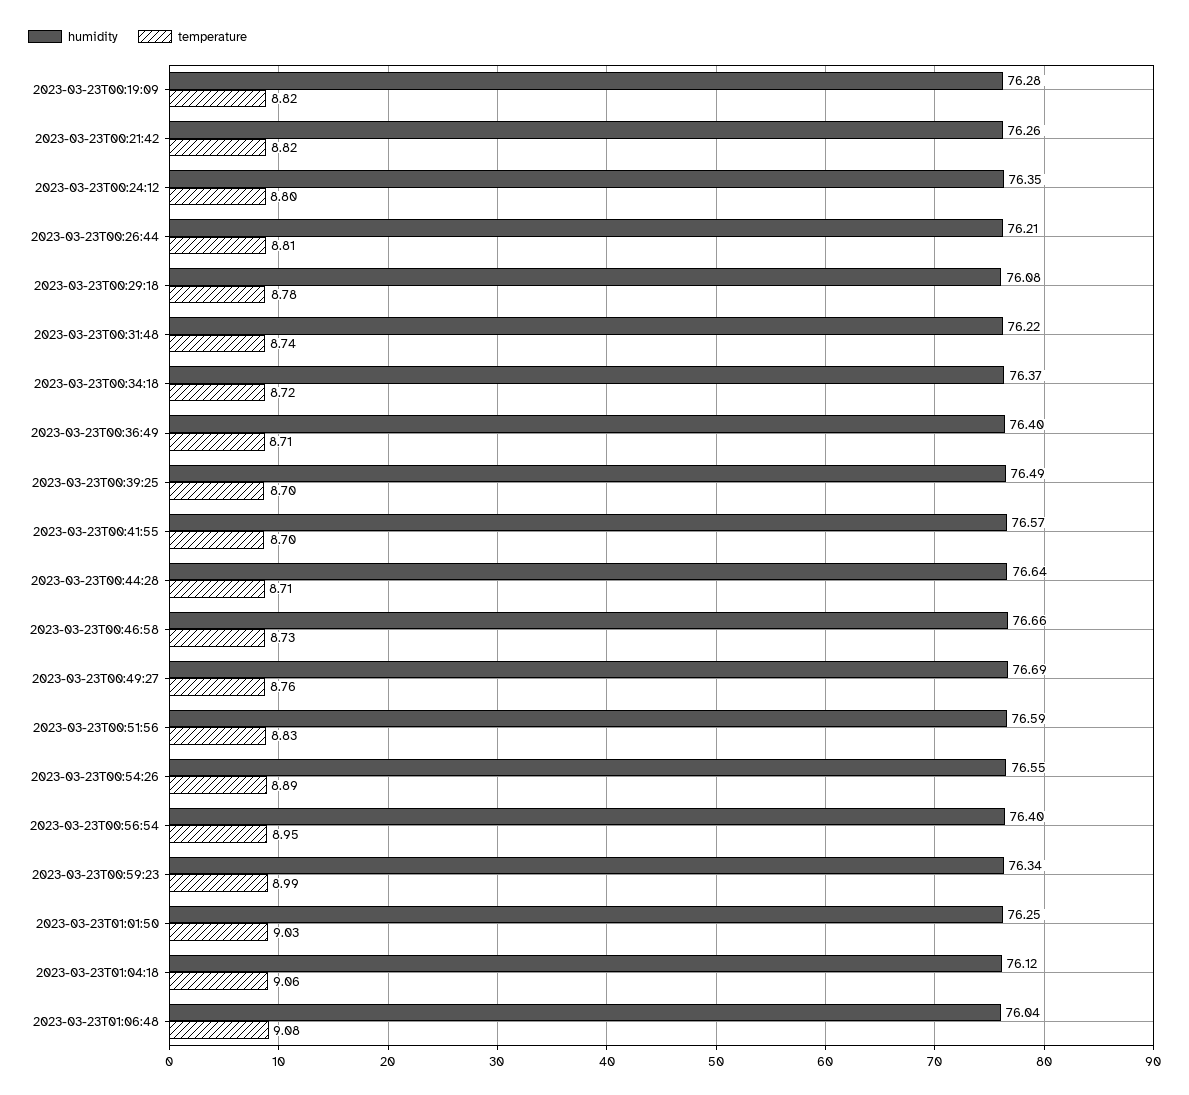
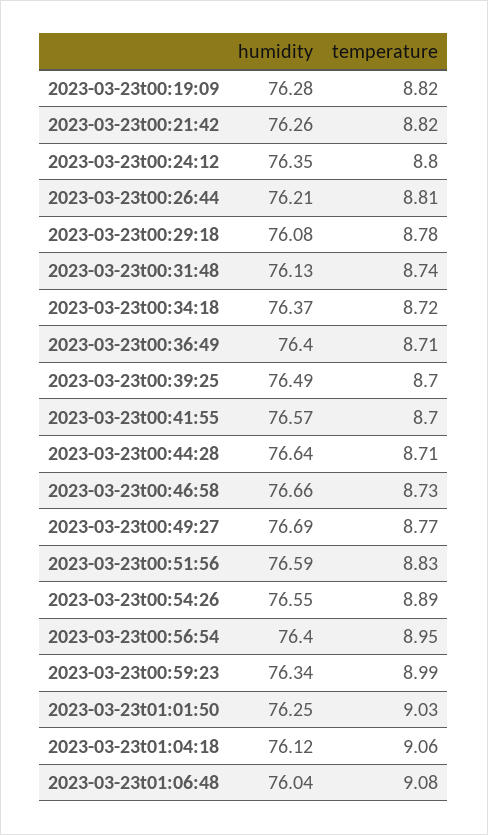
  {
    "humidity": {
      "2023-03-23T00:19:09": 76.28,
      "2023-03-23T00:21:42": 76.26,
      "2023-03-23T00:24:12": 76.35,
      "2023-03-23T00:26:44": 76.21,
      "2023-03-23T00:29:18": 76.08,
-     "2023-03-23T00:31:48": 76.22,
+     "2023-03-23T00:31:48": 76.13,
      "2023-03-23T00:34:18": 76.37,
      "2023-03-23T00:36:49": 76.4,
      "2023-03-23T00:39:25": 76.49,
      "2023-03-23T00:41:55": 76.57,
      "2023-03-23T00:44:28": 76.64,
      "2023-03-23T00:46:58": 76.66,
      "2023-03-23T00:49:27": 76.69,
      "2023-03-23T00:51:56": 76.59,
      "2023-03-23T00:54:26": 76.55,
      "2023-03-23T00:56:54": 76.4,
      "2023-03-23T00:59:23": 76.34,
      "2023-03-23T01:01:50": 76.25,
      "2023-03-23T01:04:18": 76.12,
      "2023-03-23T01:06:48": 76.04
    },
    "temperature": {
      "2023-03-23T00:19:09": 8.82,
      "2023-03-23T00:21:42": 8.82,
      "2023-03-23T00:24:12": 8.8,
      "2023-03-23T00:26:44": 8.81,
      "2023-03-23T00:29:18": 8.78,
      "2023-03-23T00:31:48": 8.74,
      "2023-03-23T00:34:18": 8.72,
      "2023-03-23T00:36:49": 8.71,
      "2023-03-23T00:39:25": 8.7,
      "2023-03-23T00:41:55": 8.7,
      "2023-03-23T00:44:28": 8.71,
      "2023-03-23T00:46:58": 8.73,
-     "2023-03-23T00:49:27": 8.76,
+     "2023-03-23T00:49:27": 8.77,
      "2023-03-23T00:51:56": 8.83,
      "2023-03-23T00:54:26": 8.89,
      "2023-03-23T00:56:54": 8.95,
      "2023-03-23T00:59:23": 8.99,
      "2023-03-23T01:01:50": 9.03,
      "2023-03-23T01:04:18": 9.06,
      "2023-03-23T01:06:48": 9.08
    }
  }

